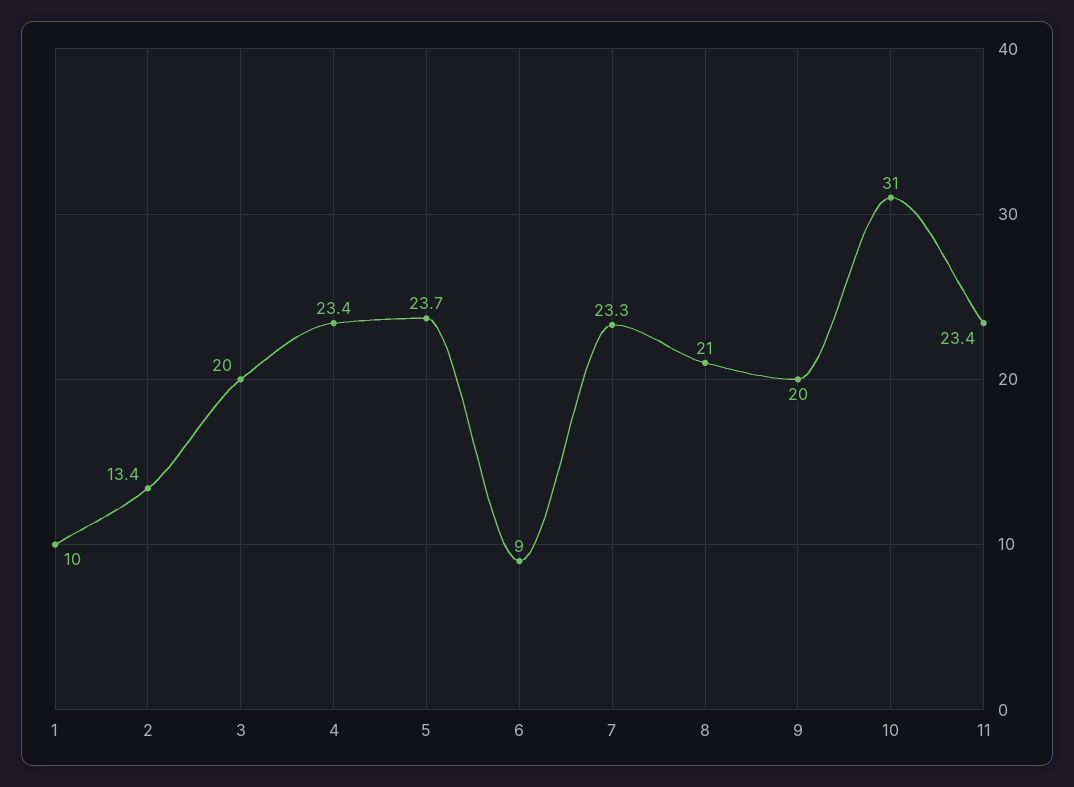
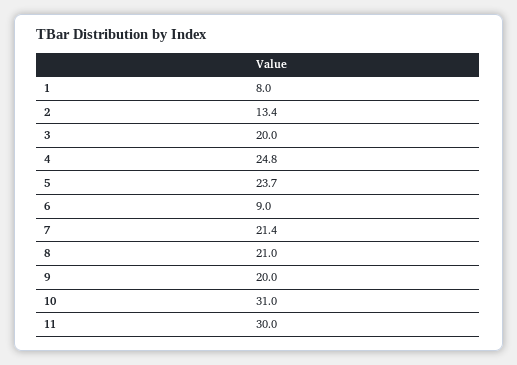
  {
-   "1": 10,
+   "1": 8,
    "2": 13.4,
    "3": 20,
-   "4": 23.4,
+   "4": 24.8,
    "5": 23.7,
    "6": 9,
-   "7": 23.3,
+   "7": 21.4,
    "8": 21,
    "9": 20,
    "10": 31,
-   "11": 23.4
+   "11": 30
  }

